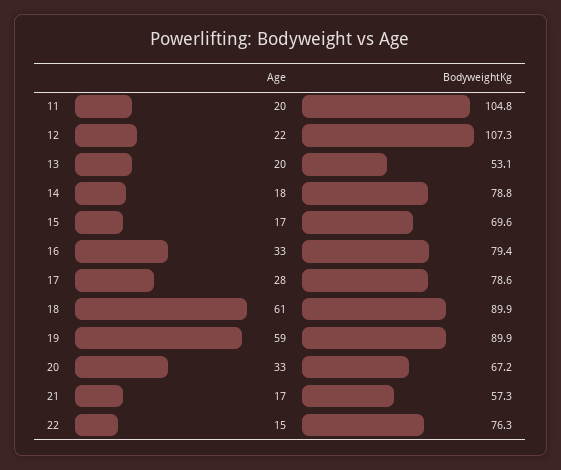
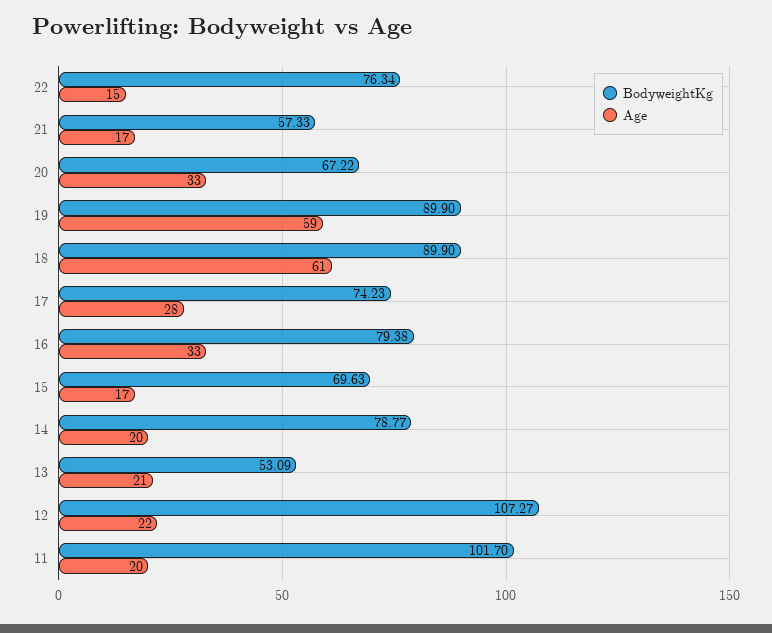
  {
    "Age": {
      "11": 20,
      "12": 22,
-     "13": 20,
+     "13": 21,
-     "14": 18,
+     "14": 20,
      "15": 17,
      "16": 33,
      "17": 28,
      "18": 61,
      "19": 59,
      "20": 33,
      "21": 17,
      "22": 15
    },
    "BodyweightKg": {
-     "11": 104.8,
+     "11": 101.7,
      "12": 107.27,
      "13": 53.09,
      "14": 78.77,
      "15": 69.63,
      "16": 79.38,
-     "17": 78.6,
+     "17": 74.23,
      "18": 89.9,
      "19": 89.9,
      "20": 67.22,
      "21": 57.33,
      "22": 76.34
    }
  }

